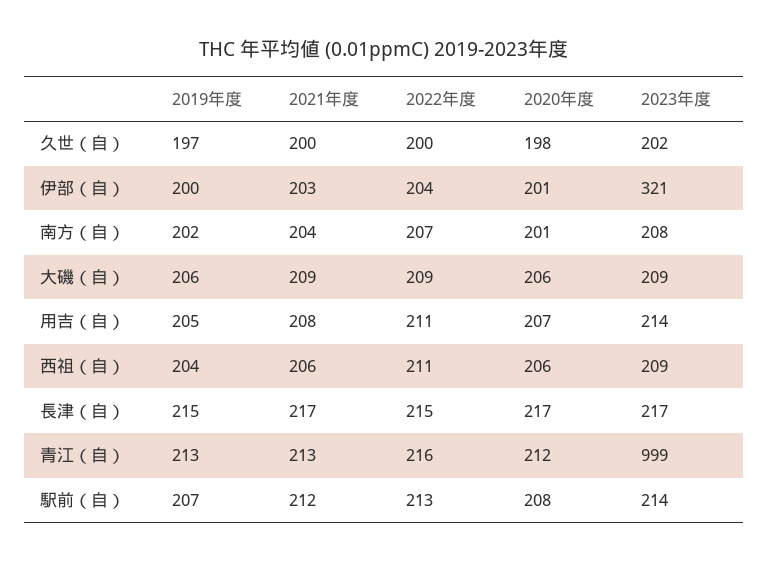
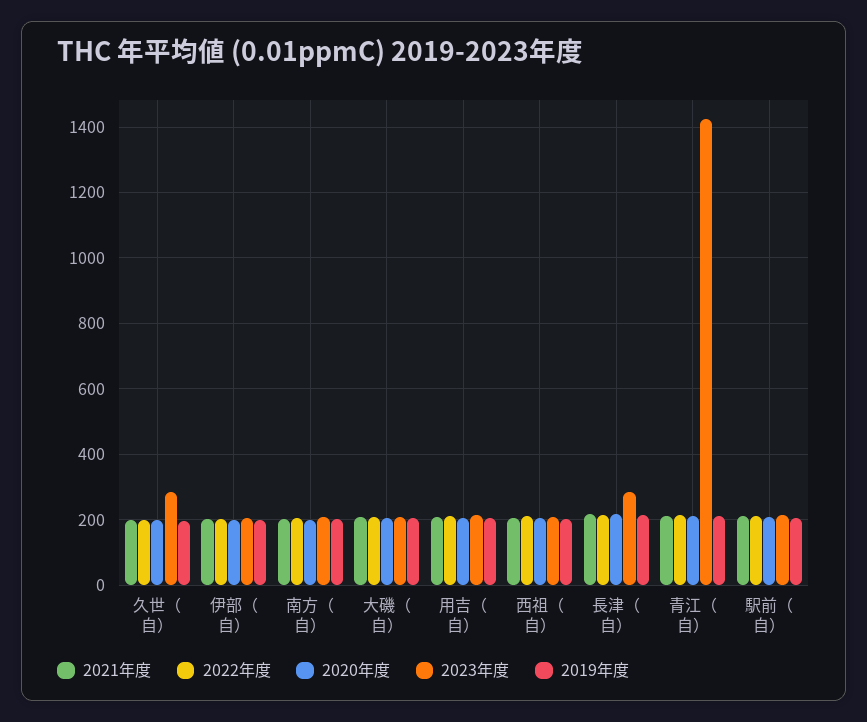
  {
    "2019年度": {
      "久世（自）": 197,
      "伊部（自）": 200,
      "南方（自）": 202,
      "大磯（自）": 206,
      "用吉（自）": 205,
      "西祖（自）": 204,
      "長津（自）": 215,
      "青江（自）": 213,
      "駅前（自）": 207
    },
    "2021年度": {
      "久世（自）": 200,
      "伊部（自）": 203,
      "南方（自）": 204,
      "大磯（自）": 209,
      "用吉（自）": 208,
      "西祖（自）": 206,
      "長津（自）": 217,
      "青江（自）": 213,
      "駅前（自）": 212
    },
    "2022年度": {
      "久世（自）": 200,
      "伊部（自）": 204,
      "南方（自）": 207,
      "大磯（自）": 209,
      "用吉（自）": 211,
      "西祖（自）": 211,
      "長津（自）": 215,
      "青江（自）": 216,
      "駅前（自）": 213
    },
    "2020年度": {
      "久世（自）": 198,
      "伊部（自）": 201,
      "南方（自）": 201,
      "大磯（自）": 206,
      "用吉（自）": 207,
      "西祖（自）": 206,
      "長津（自）": 217,
      "青江（自）": 212,
      "駅前（自）": 208
    },
    "2023年度": {
-     "久世（自）": 202,
+     "久世（自）": 280,
-     "伊部（自）": 321,
+     "伊部（自）": 200,
      "南方（自）": 208,
      "大磯（自）": 209,
      "用吉（自）": 214,
      "西祖（自）": 209,
-     "長津（自）": 217,
+     "長津（自）": 280,
-     "青江（自）": 999,
+     "青江（自）": 1420,
      "駅前（自）": 214
    }
  }

